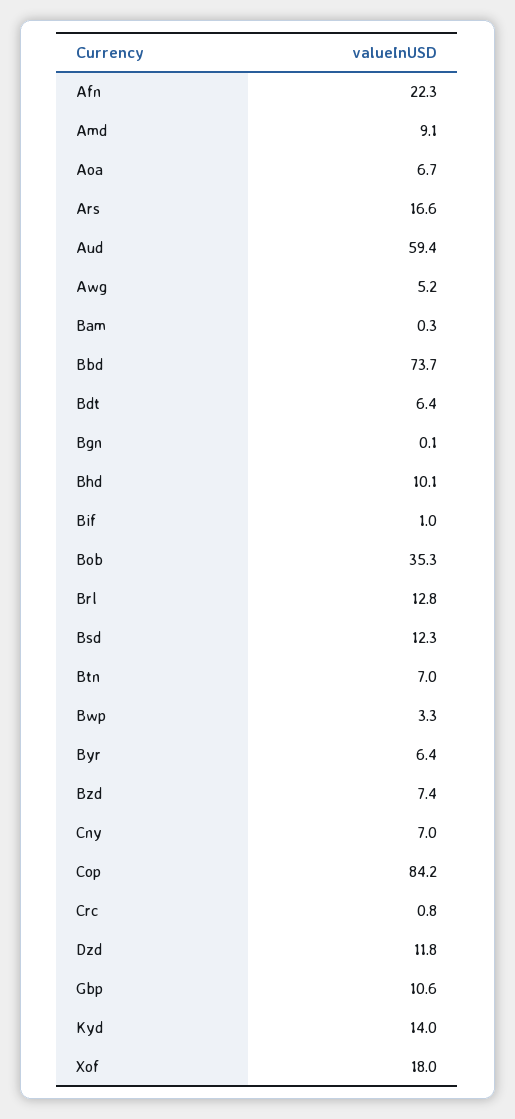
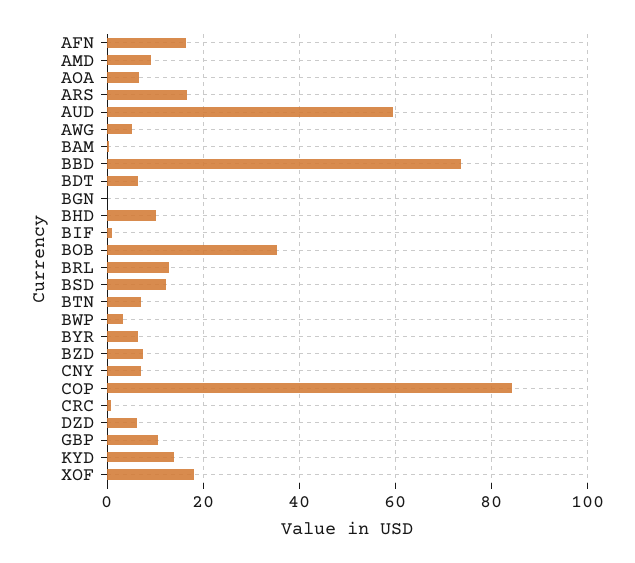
  {
-   "Afn": 22.3,
+   "Afn": 16,
    "Amd": 9.1,
    "Aoa": 6.7,
    "Ars": 16.6,
    "Aud": 59.4,
    "Awg": 5.2,
    "Bam": 0.3,
    "Bbd": 73.7,
    "Bdt": 6.4,
    "Bgn": 0.1,
    "Bhd": 10.1,
    "Bif": 1,
    "Bob": 35.3,
    "Brl": 12.8,
    "Bsd": 12.3,
    "Btn": 7,
    "Bwp": 3.3,
    "Byr": 6.4,
    "Bzd": 7.4,
    "Cny": 7,
    "Cop": 84.2,
    "Crc": 0.8,
-   "Dzd": 11.8,
+   "Dzd": 6,
    "Gbp": 10.6,
    "Kyd": 14,
    "Xof": 18
  }

